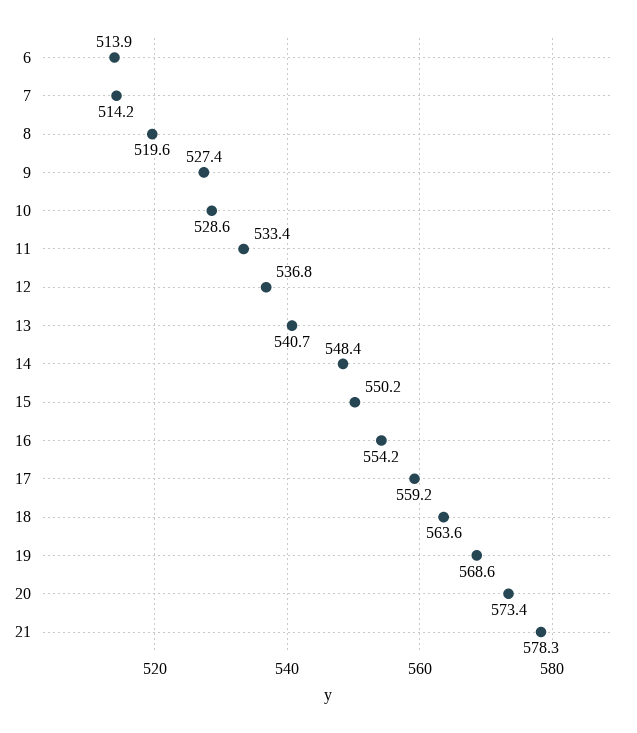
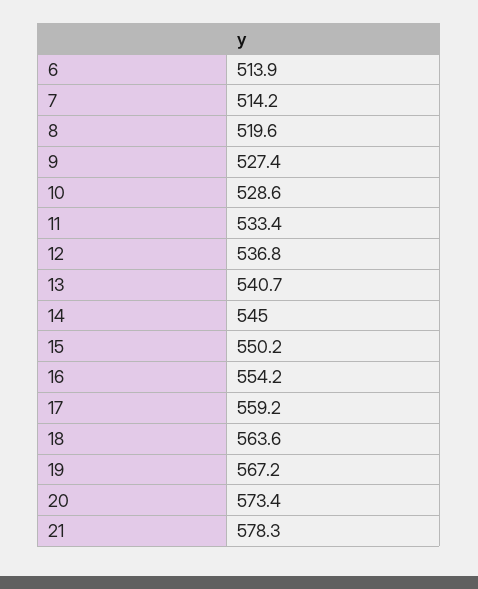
  {
    "6": 513.9,
    "7": 514.2,
    "8": 519.6,
    "9": 527.4,
    "10": 528.6,
    "11": 533.4,
    "12": 536.8,
    "13": 540.7,
-   "14": 548.4,
+   "14": 545,
    "15": 550.2,
    "16": 554.2,
    "17": 559.2,
    "18": 563.6,
-   "19": 568.6,
+   "19": 567.2,
    "20": 573.4,
    "21": 578.3
  }

